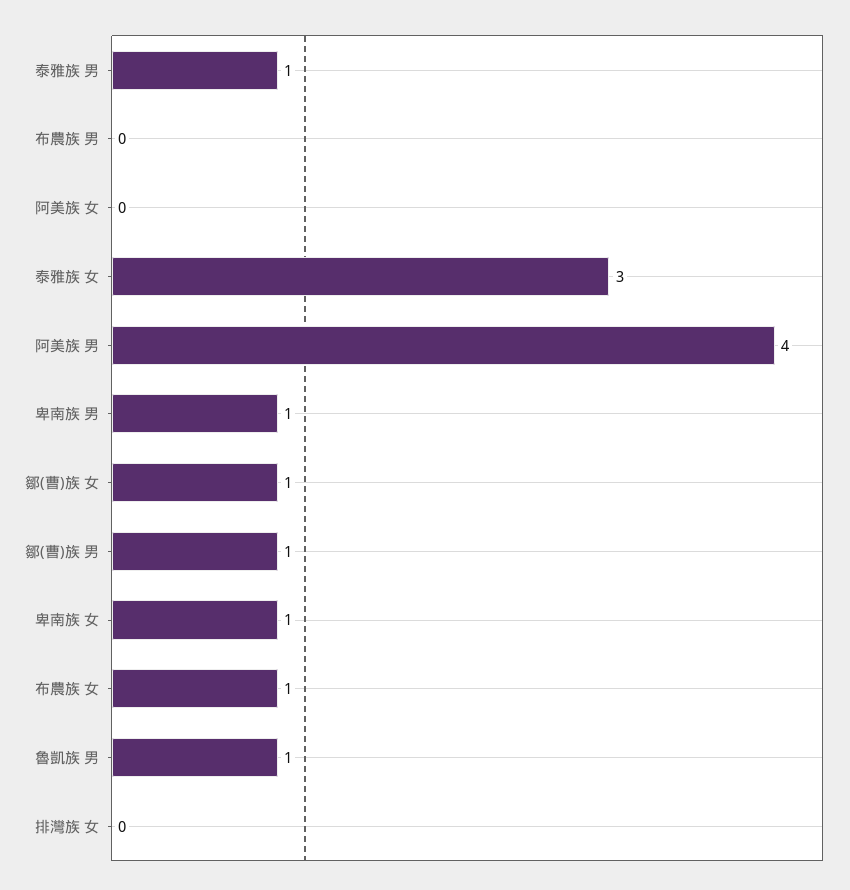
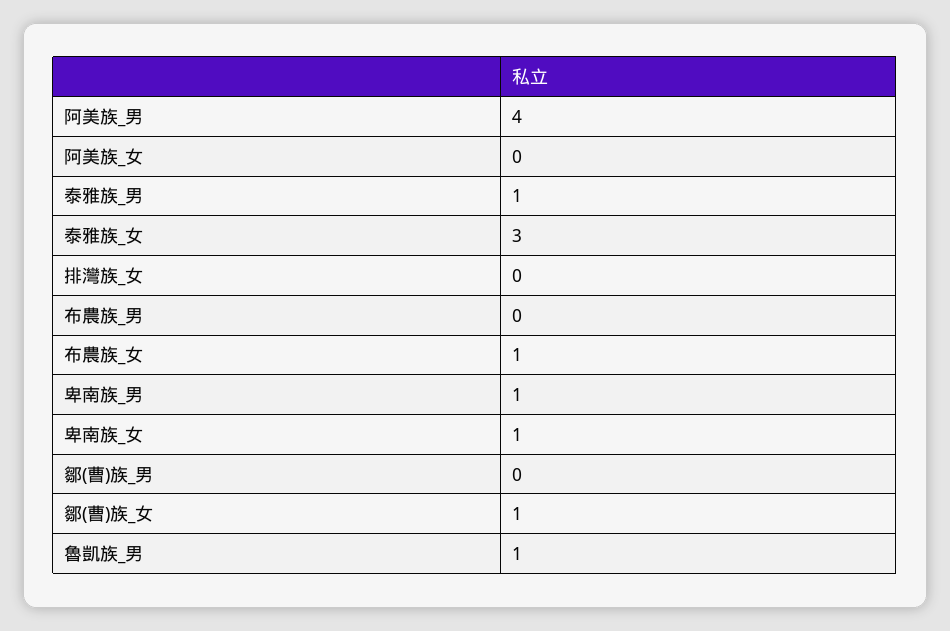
  {
    "泰雅族 男": 1,
    "布農族 男": 0,
    "阿美族 女": 0,
    "泰雅族 女": 3,
    "阿美族 男": 4,
    "卑南族 男": 1,
    "鄒(曹)族 女": 1,
-   "鄒(曹)族 男": 1,
+   "鄒(曹)族 男": 0,
    "卑南族 女": 1,
    "布農族 女": 1,
    "魯凱族 男": 1,
    "排灣族 女": 0
  }

